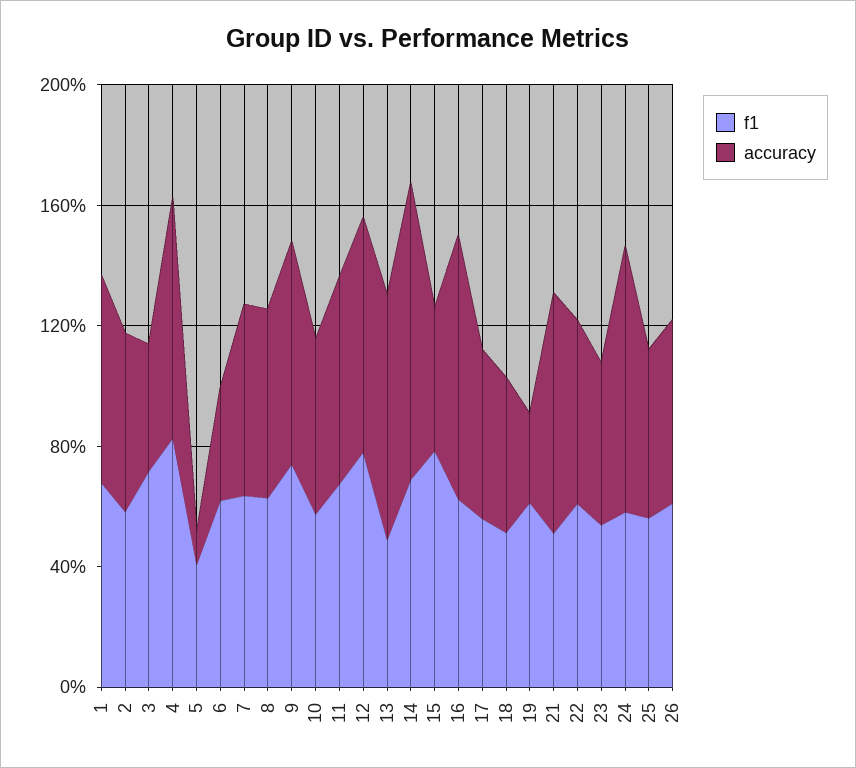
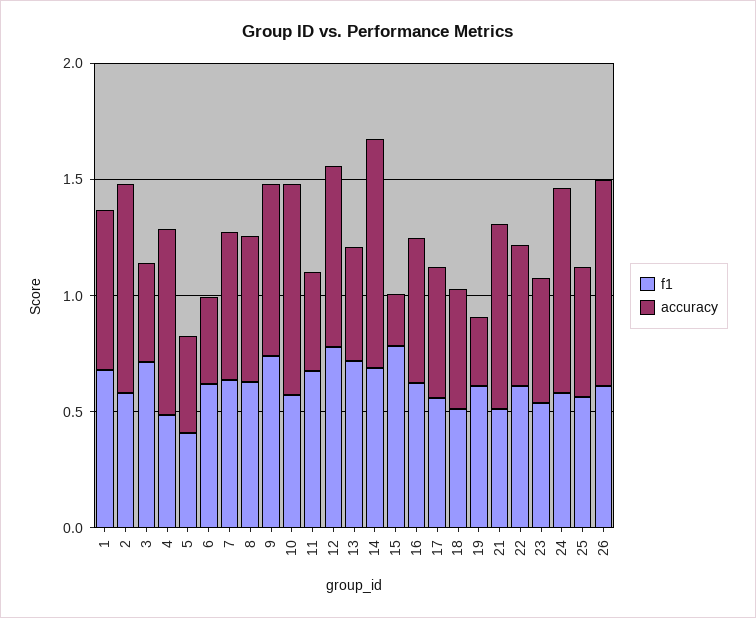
  {
    "f1": {
      "1": 0.7,
      "2": 0.6,
      "3": 0.7,
-     "4": 0.8,
+     "4": 0.5,
      "5": 0.4,
      "6": 0.6,
      "7": 0.6,
      "8": 0.6,
      "9": 0.7,
      "10": 0.6,
      "11": 0.7,
      "12": 0.8,
-     "13": 0.5,
+     "13": 0.7,
      "14": 0.7,
      "15": 0.8,
      "16": 0.6,
      "17": 0.6,
      "18": 0.5,
      "19": 0.6,
      "21": 0.5,
      "22": 0.6,
      "23": 0.5,
      "24": 0.6,
      "25": 0.6,
      "26": 0.6
    },
    "accuracy": {
      "1": 0.7,
-     "2": 0.6,
+     "2": 0.9,
      "3": 0.4,
      "4": 0.8,
-     "5": 0.1,
+     "5": 0.4,
      "6": 0.4,
      "7": 0.6,
      "8": 0.6,
      "9": 0.7,
-     "10": 0.6,
+     "10": 0.9,
-     "11": 0.7,
+     "11": 0.4,
      "12": 0.8,
-     "13": 0.8,
+     "13": 0.5,
      "14": 1,
-     "15": 0.5,
+     "15": 0.2,
-     "16": 0.9,
+     "16": 0.6,
      "17": 0.6,
      "18": 0.5,
      "19": 0.3,
      "21": 0.8,
      "22": 0.6,
      "23": 0.5,
      "24": 0.9,
      "25": 0.6,
-     "26": 0.6
+     "26": 0.9
    }
  }

